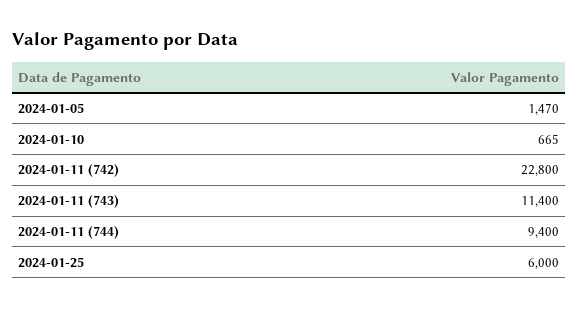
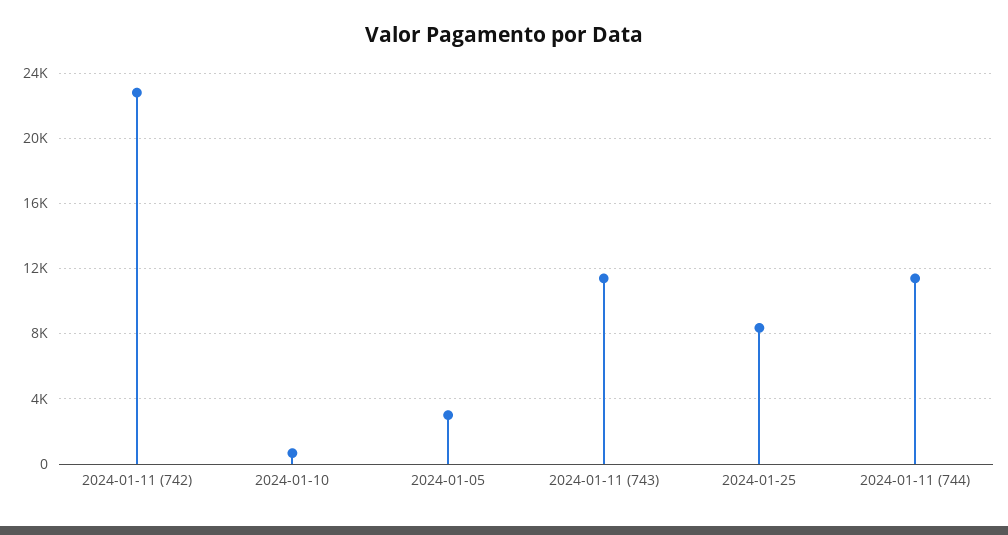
  {
-   "2024-01-05": 1470,
+   "2024-01-05": 3000,
    "2024-01-10": 665,
    "2024-01-11 (742)": 22800,
    "2024-01-11 (743)": 11400,
-   "2024-01-11 (744)": 9400,
+   "2024-01-11 (744)": 11500,
-   "2024-01-25": 6000
+   "2024-01-25": 8500
  }

